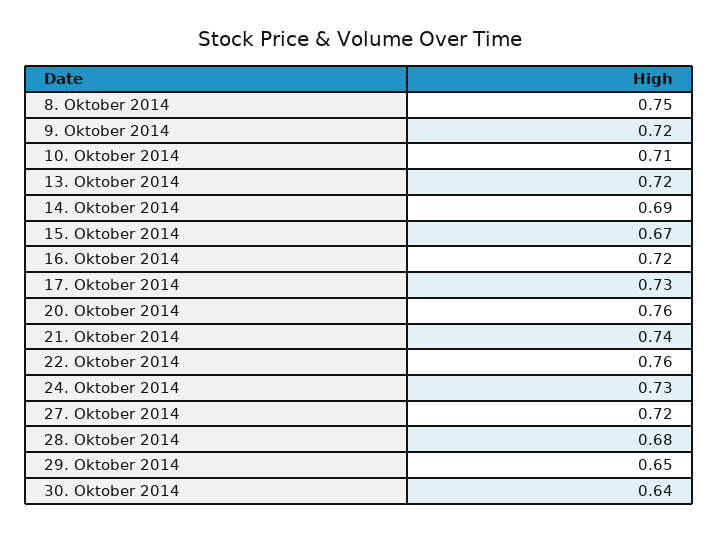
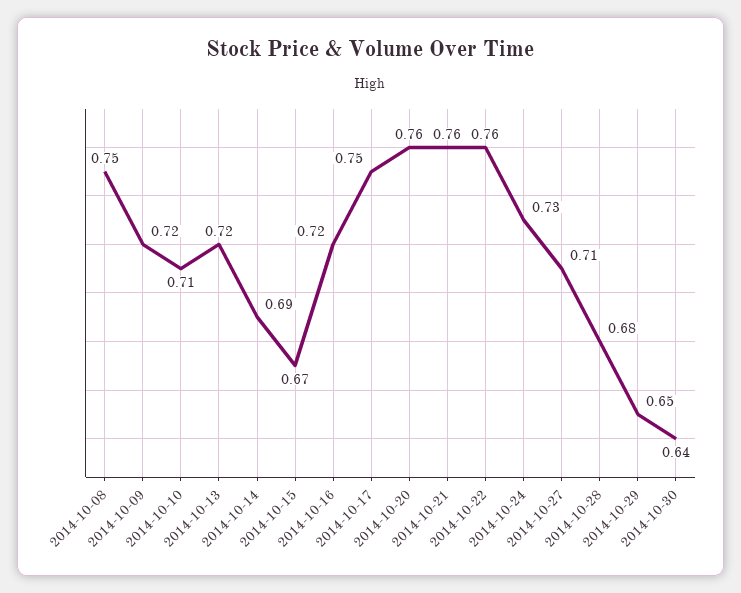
  {
    "8. Oktober 2014": 0.75,
    "9. Oktober 2014": 0.72,
    "10. Oktober 2014": 0.71,
    "13. Oktober 2014": 0.72,
    "14. Oktober 2014": 0.69,
    "15. Oktober 2014": 0.67,
    "16. Oktober 2014": 0.72,
-   "17. Oktober 2014": 0.73,
+   "17. Oktober 2014": 0.75,
    "20. Oktober 2014": 0.76,
-   "21. Oktober 2014": 0.74,
+   "21. Oktober 2014": 0.76,
    "22. Oktober 2014": 0.76,
    "24. Oktober 2014": 0.73,
-   "27. Oktober 2014": 0.72,
+   "27. Oktober 2014": 0.71,
    "28. Oktober 2014": 0.68,
    "29. Oktober 2014": 0.65,
    "30. Oktober 2014": 0.64
  }

